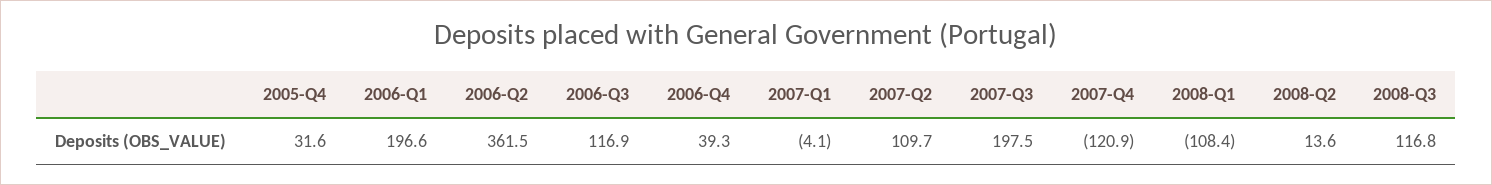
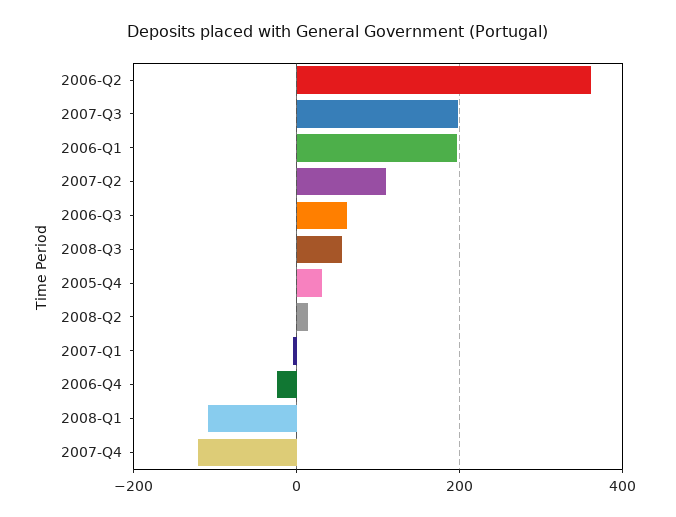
  {
    "2005-Q4": 31.6,
    "2006-Q1": 196.6,
    "2006-Q2": 361.5,
-   "2006-Q3": 116.9,
+   "2006-Q3": 60,
-   "2006-Q4": 39.3,
+   "2006-Q4": -20,
    "2007-Q1": -4.1,
    "2007-Q2": 109.7,
    "2007-Q3": 197.5,
    "2007-Q4": -120.9,
    "2008-Q1": -108.4,
    "2008-Q2": 13.6,
-   "2008-Q3": 116.8
+   "2008-Q3": 60
  }

